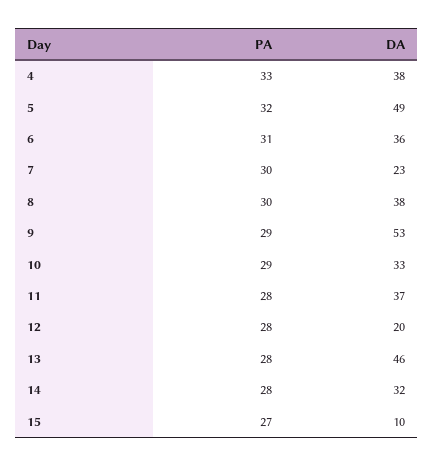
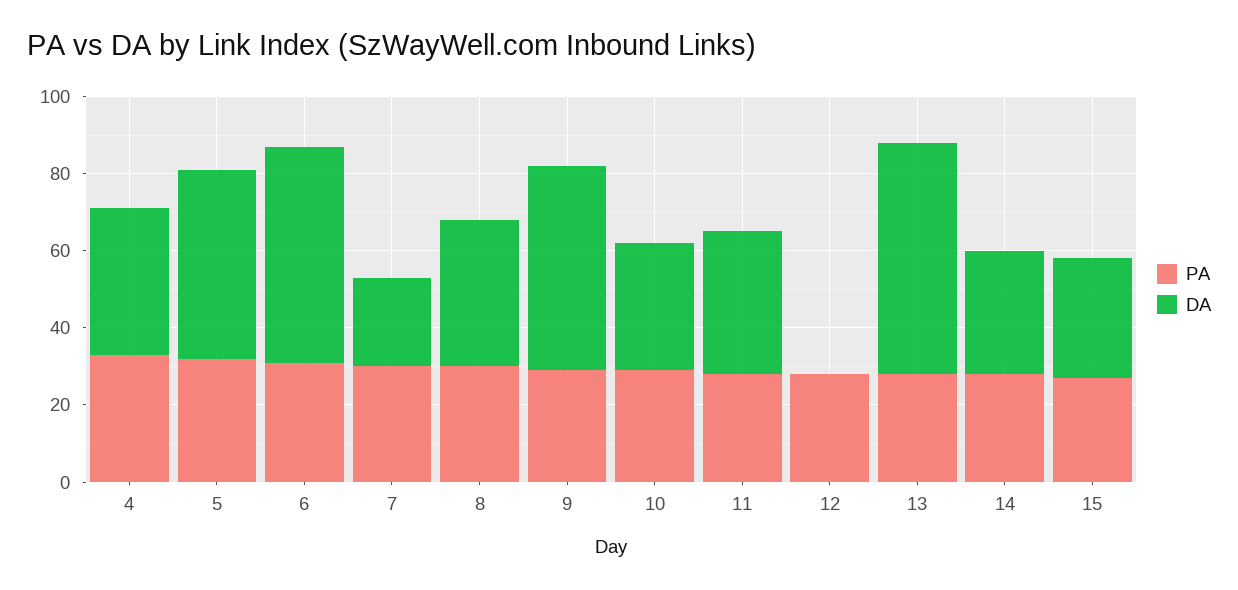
  {
    "PA": {
      "4": 33,
      "5": 32,
      "6": 31,
      "7": 30,
      "8": 30,
      "9": 29,
      "10": 29,
      "11": 28,
      "12": 28,
      "13": 28,
      "14": 28,
      "15": 27
    },
    "DA": {
      "4": 38,
      "5": 49,
-     "6": 36,
+     "6": 55,
      "7": 23,
      "8": 38,
      "9": 53,
      "10": 33,
      "11": 37,
-     "12": 20,
+     "12": 0,
-     "13": 46,
+     "13": 60,
      "14": 32,
-     "15": 10
+     "15": 30
    }
  }

